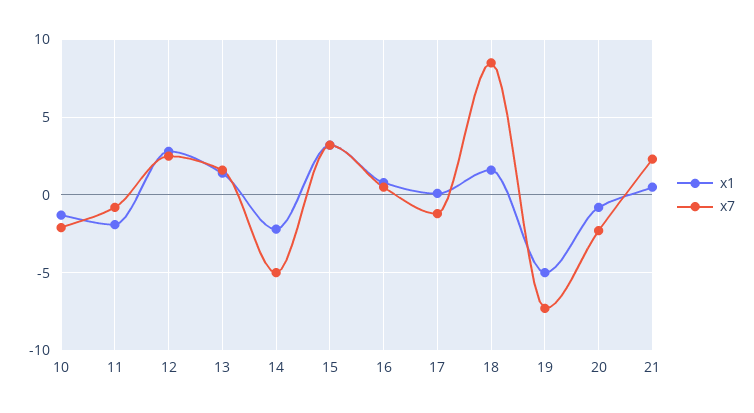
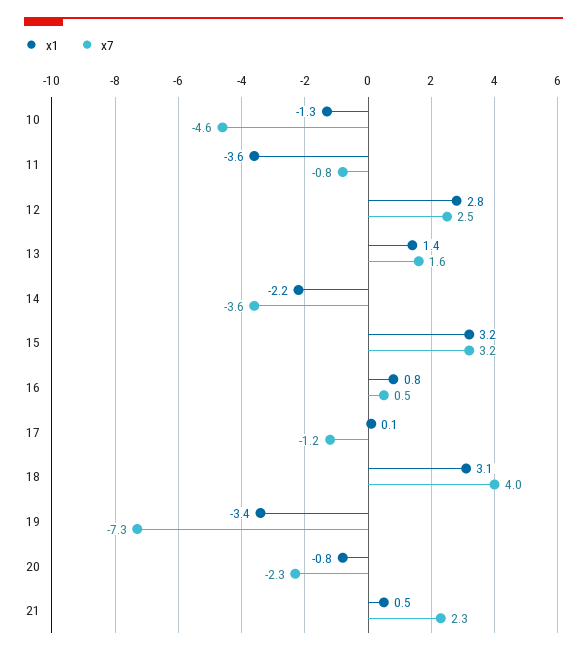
  {
    "x1": {
      "10": -1.3,
-     "11": -2,
+     "11": -3.6,
      "12": 2.8,
      "13": 1.4,
      "14": -2.2,
      "15": 3.2,
      "16": 0.8,
      "17": 0.1,
-     "18": 1.5,
+     "18": 3.1,
-     "19": -5,
+     "19": -3.4,
      "20": -0.8,
      "21": 0.5
    },
    "x7": {
-     "10": -2,
+     "10": -4.6,
      "11": -0.8,
      "12": 2.5,
      "13": 1.6,
-     "14": -5,
+     "14": -3.6,
      "15": 3.2,
      "16": 0.5,
      "17": -1.2,
-     "18": 8.5,
+     "18": 4,
      "19": -7.3,
      "20": -2.3,
      "21": 2.3
    }
  }

